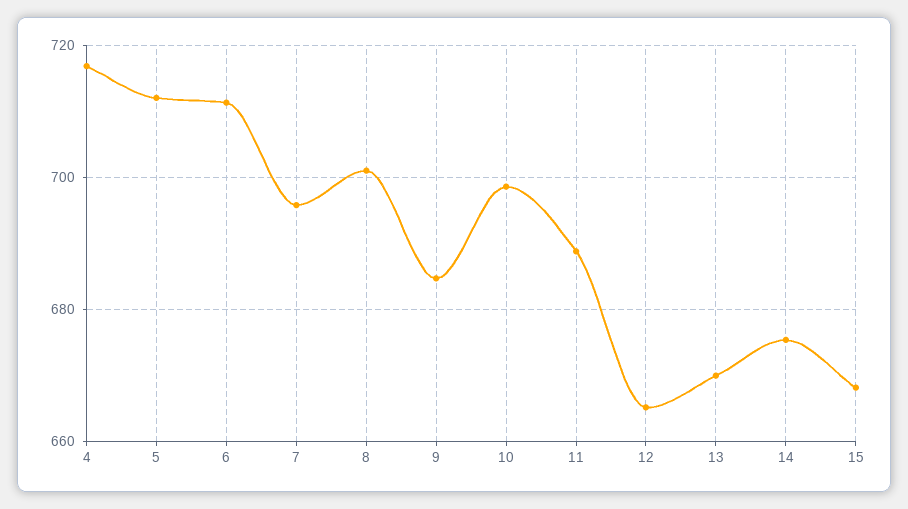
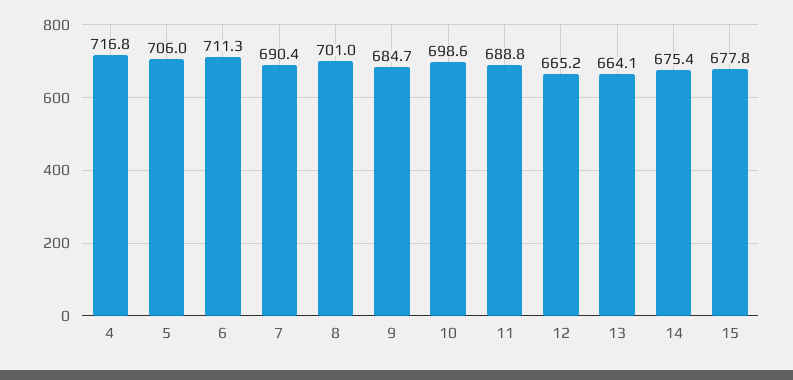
  {
    "4": 716.8,
-   "5": 712,
+   "5": 706,
    "6": 711.3,
-   "7": 696,
+   "7": 690.4,
    "8": 701,
    "9": 684.7,
    "10": 698.6,
    "11": 688.8,
    "12": 665.2,
-   "13": 670,
+   "13": 664.1,
    "14": 675.4,
-   "15": 668
+   "15": 677.8
  }

